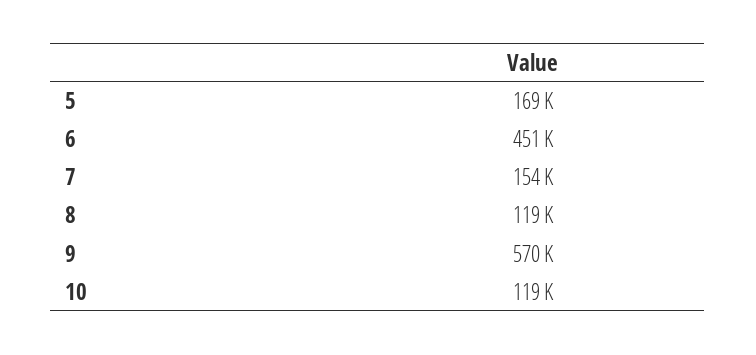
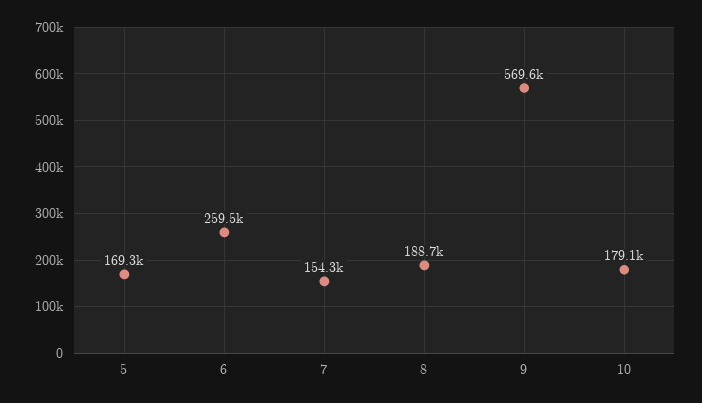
  {
    "5": 169300,
-   "6": 451000,
+   "6": 259500,
    "7": 154300,
-   "8": 119000,
+   "8": 188700,
    "9": 569600,
-   "10": 119000
+   "10": 179100
  }

